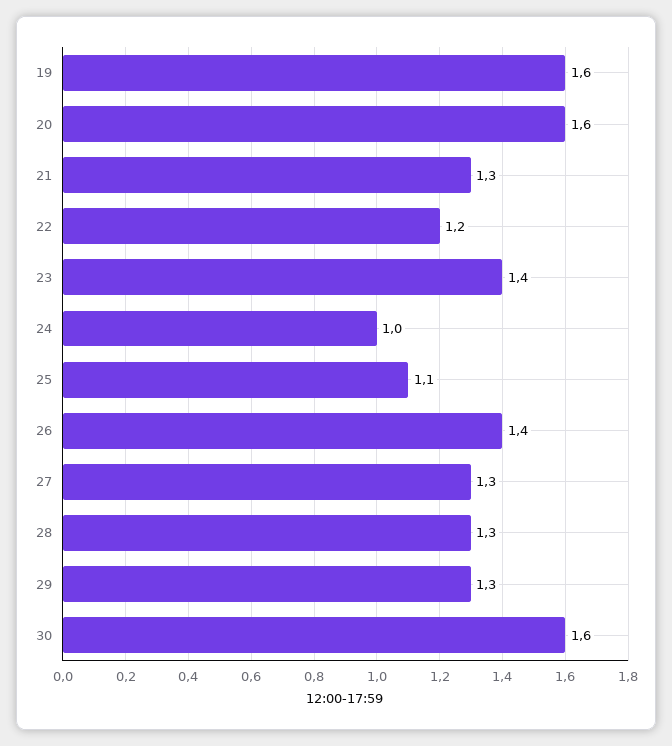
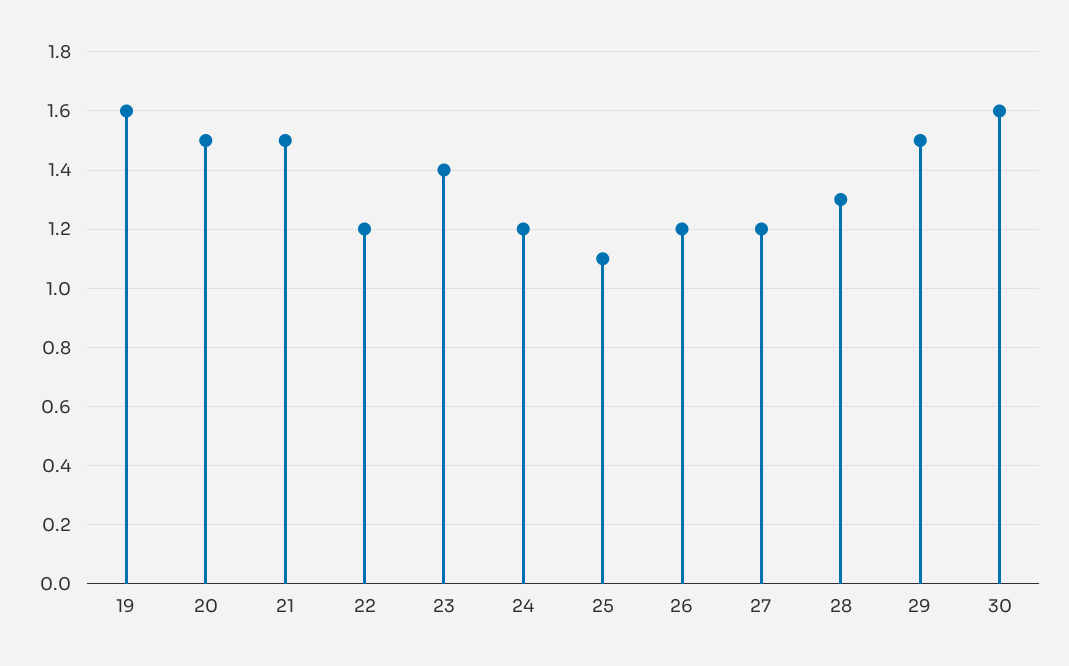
  {
    "19": 1.6,
-   "20": 1.6,
+   "20": 1.5,
-   "21": 1.3,
+   "21": 1.5,
    "22": 1.2,
    "23": 1.4,
-   "24": 1,
+   "24": 1.2,
    "25": 1.1,
-   "26": 1.4,
+   "26": 1.2,
-   "27": 1.3,
+   "27": 1.2,
    "28": 1.3,
-   "29": 1.3,
+   "29": 1.5,
    "30": 1.6
  }

